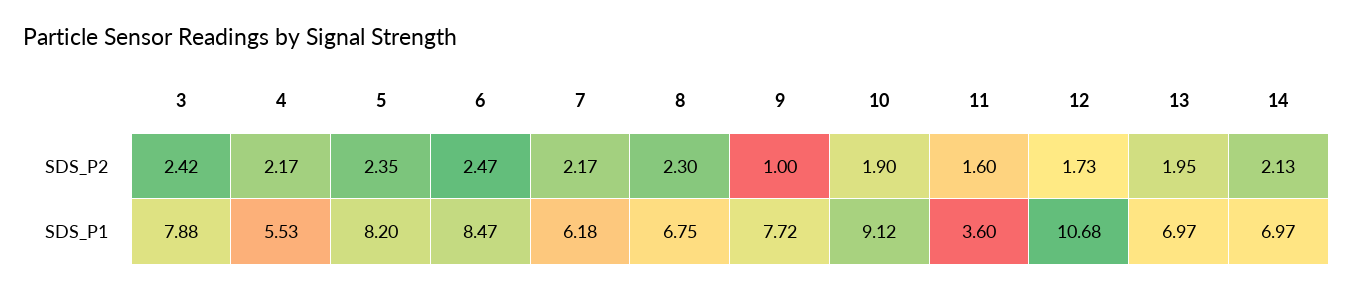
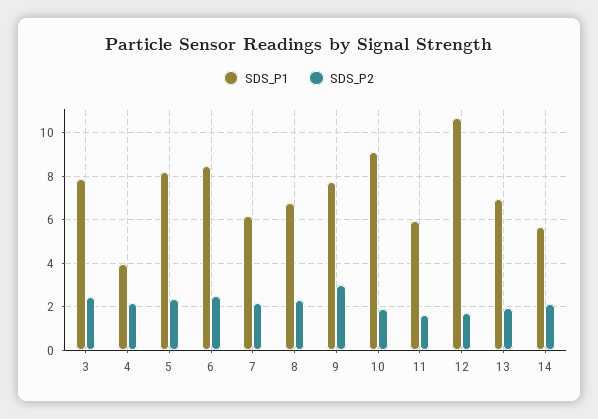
  {
    "SDS_P2": {
      "3": 2.42,
      "4": 2.17,
      "5": 2.35,
      "6": 2.47,
      "7": 2.17,
      "8": 2.3,
-     "9": 1,
+     "9": 3,
      "10": 1.9,
      "11": 1.6,
      "12": 1.73,
      "13": 1.95,
      "14": 2.13
    },
    "SDS_P1": {
      "3": 7.88,
-     "4": 5.53,
+     "4": 4,
      "5": 8.2,
      "6": 8.47,
      "7": 6.18,
      "8": 6.75,
      "9": 7.72,
      "10": 9.12,
-     "11": 3.6,
+     "11": 6,
      "12": 10.68,
      "13": 6.97,
-     "14": 6.97
+     "14": 5.5
    }
  }

